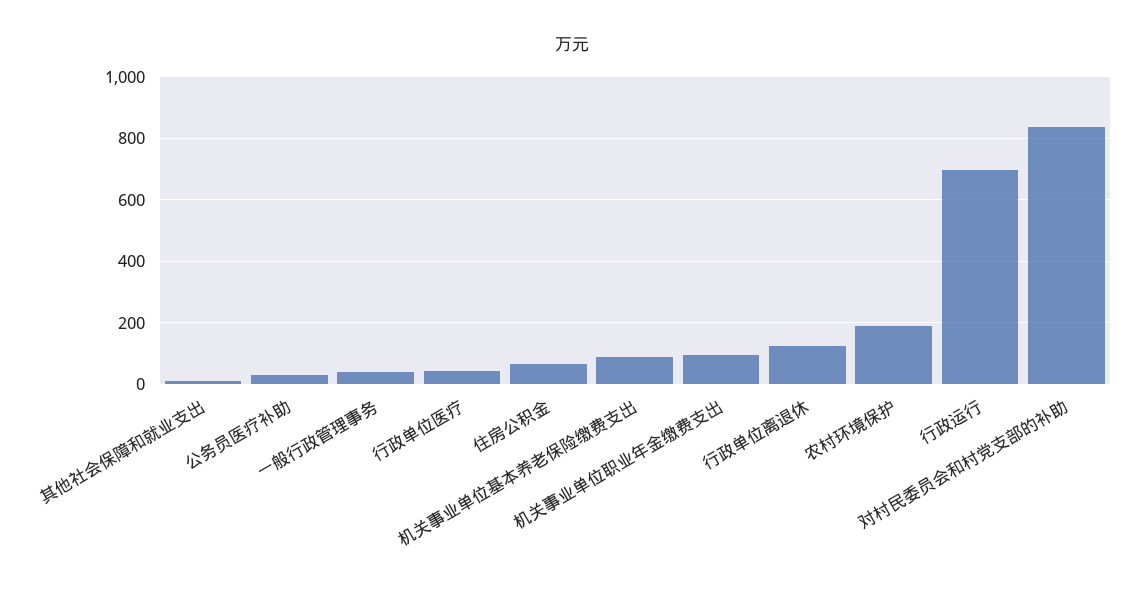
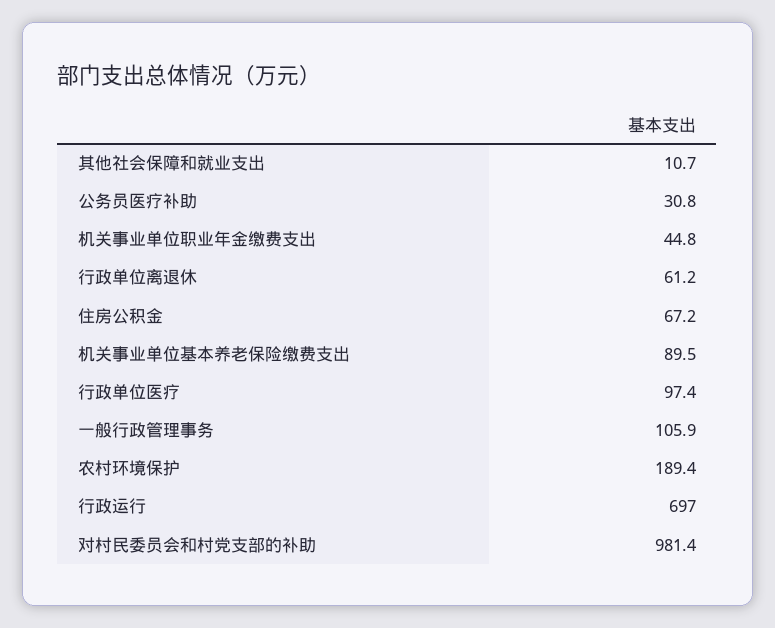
  {
    "其他社会保障和就业支出": 10.7,
    "公务员医疗补助": 30.8,
-   "一般行政管理事务": 40,
+   "一般行政管理事务": 105.9,
-   "行政单位医疗": 40,
+   "行政单位医疗": 97.4,
    "住房公积金": 67.2,
    "机关事业单位基本养老保险缴费支出": 89.5,
-   "机关事业单位职业年金缴费支出": 100,
+   "机关事业单位职业年金缴费支出": 44.8,
-   "行政单位离退休": 120,
+   "行政单位离退休": 61.2,
    "农村环境保护": 189.4,
    "行政运行": 697,
-   "对村民委员会和村党支部的补助": 840
+   "对村民委员会和村党支部的补助": 981.4
  }

